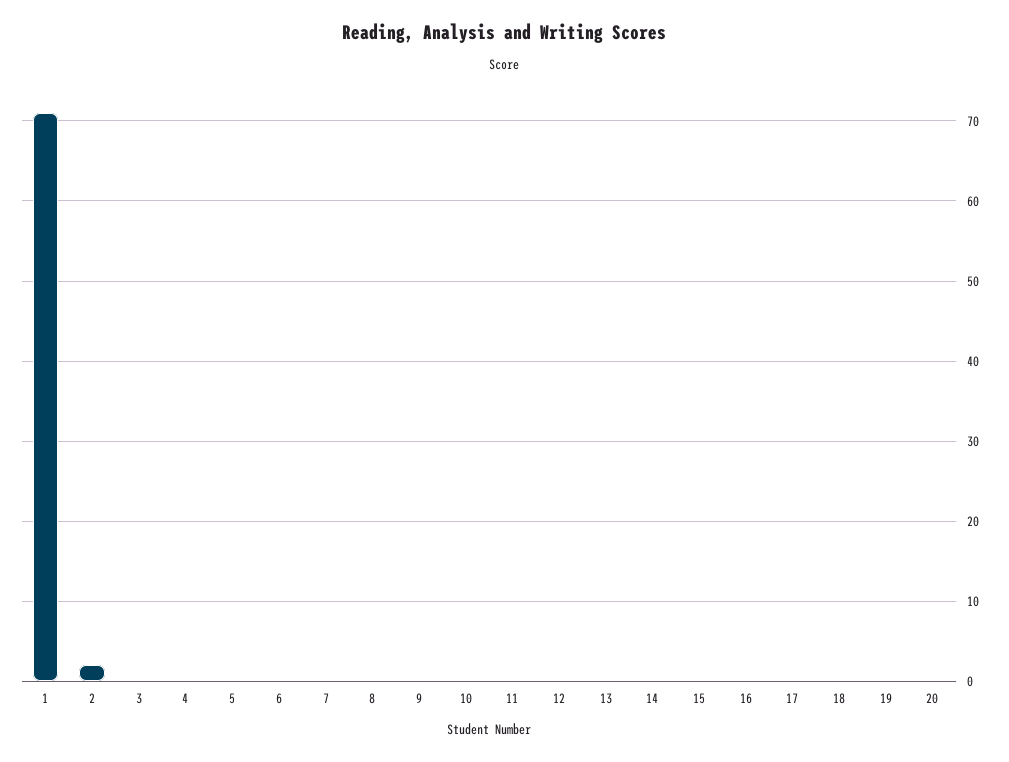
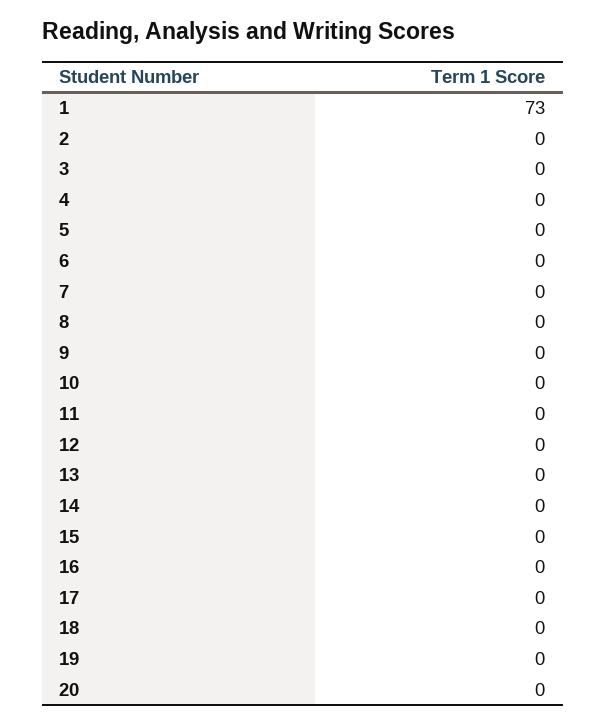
  {
-   "1": 71,
+   "1": 73,
-   "2": 2,
+   "2": 0,
    "3": 0,
    "4": 0,
    "5": 0,
    "6": 0,
    "7": 0,
    "8": 0,
    "9": 0,
    "10": 0,
    "11": 0,
    "12": 0,
    "13": 0,
    "14": 0,
    "15": 0,
    "16": 0,
    "17": 0,
    "18": 0,
    "19": 0,
    "20": 0
  }

